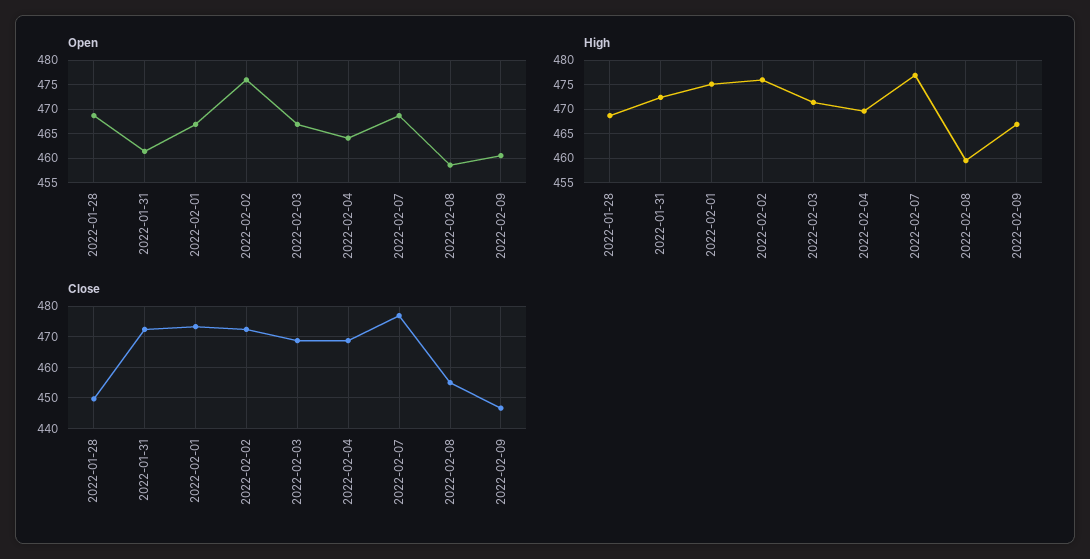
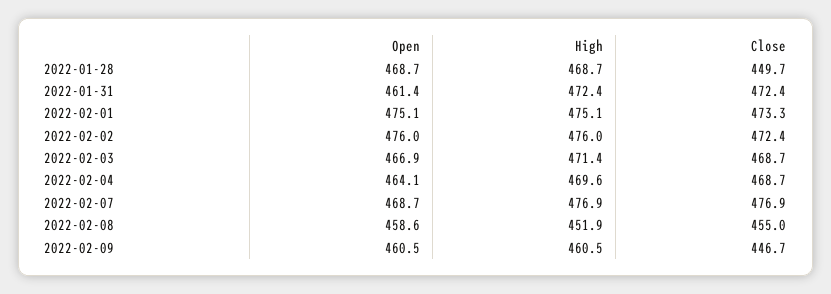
  {
    "Open": {
      "2022-01-28": 468.7,
      "2022-01-31": 461.4,
-     "2022-02-01": 467.5,
+     "2022-02-01": 475.1,
      "2022-02-02": 476,
      "2022-02-03": 466.9,
      "2022-02-04": 464.1,
      "2022-02-07": 468.7,
      "2022-02-08": 458.6,
      "2022-02-09": 460.5
    },
    "High": {
      "2022-01-28": 468.7,
      "2022-01-31": 472.4,
      "2022-02-01": 475.1,
      "2022-02-02": 476,
      "2022-02-03": 471.4,
      "2022-02-04": 469.6,
      "2022-02-07": 476.9,
-     "2022-02-08": 460,
+     "2022-02-08": 451.9,
-     "2022-02-09": 467.5
+     "2022-02-09": 460.5
    },
    "Close": {
      "2022-01-28": 449.7,
      "2022-01-31": 472.4,
      "2022-02-01": 473.3,
      "2022-02-02": 472.4,
      "2022-02-03": 468.7,
      "2022-02-04": 468.7,
      "2022-02-07": 476.9,
      "2022-02-08": 455,
      "2022-02-09": 446.7
    }
  }

